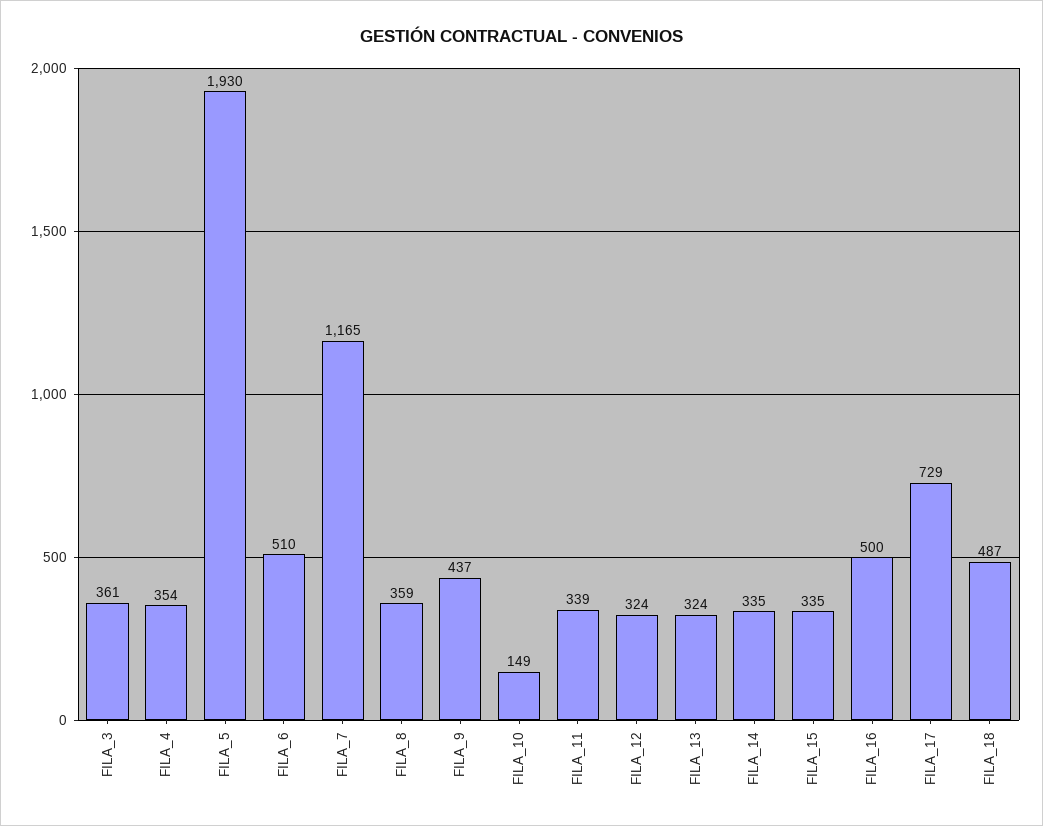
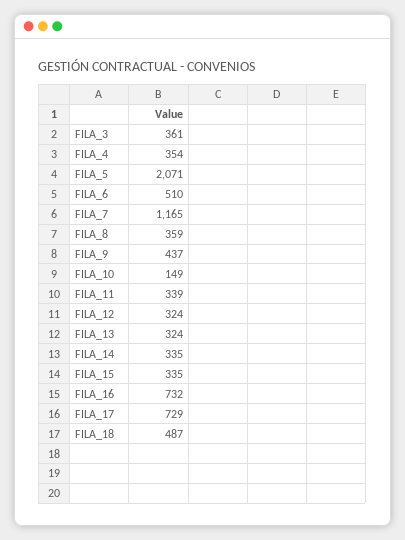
  {
    "FILA_3": 361,
    "FILA_4": 354,
-   "FILA_5": 1930,
+   "FILA_5": 2071,
    "FILA_6": 510,
    "FILA_7": 1165,
    "FILA_8": 359,
    "FILA_9": 437,
    "FILA_10": 149,
    "FILA_11": 339,
    "FILA_12": 324,
    "FILA_13": 324,
    "FILA_14": 335,
    "FILA_15": 335,
-   "FILA_16": 500,
+   "FILA_16": 732,
    "FILA_17": 729,
    "FILA_18": 487
  }

